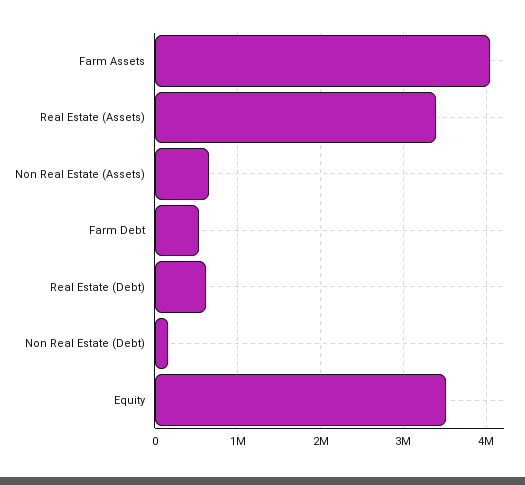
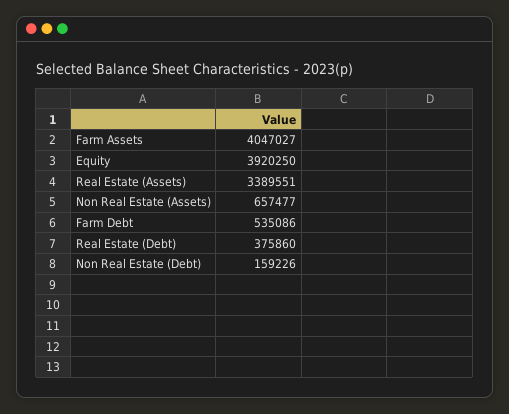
  {
    "Farm Assets": 4047027,
    "Real Estate (Assets)": 3389551,
    "Non Real Estate (Assets)": 657477,
    "Farm Debt": 535086,
-   "Real Estate (Debt)": 600000,
+   "Real Estate (Debt)": 375860,
    "Non Real Estate (Debt)": 159226,
-   "Equity": 3500000
+   "Equity": 3920250
  }

